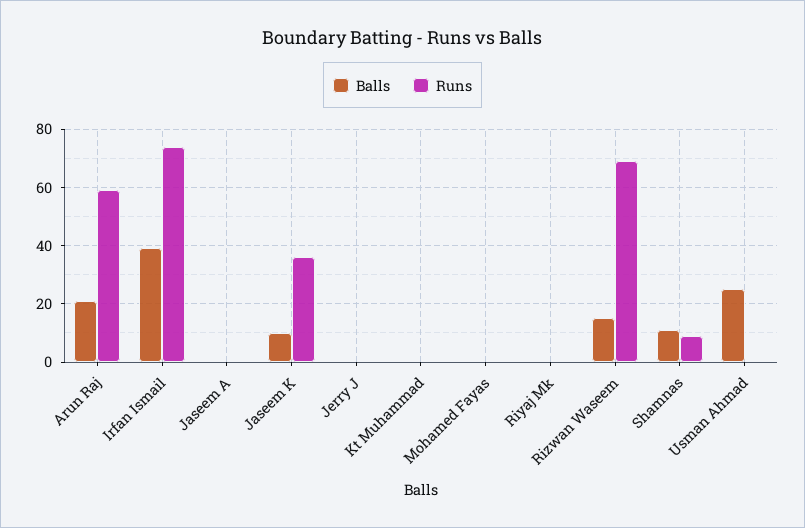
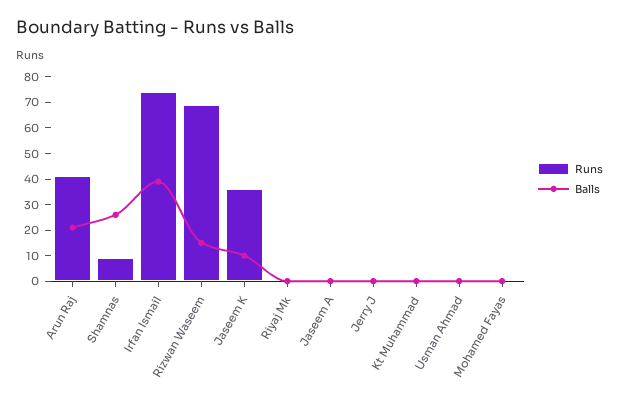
  {
    "Balls": {
      "Arun Raj": 20,
      "Irfan Ismail": 40,
      "Jaseem A": 0,
      "Jaseem K": 10,
      "Jerry J": 0,
      "Kt Muhammad": 0,
      "Mohamed Fayas": 0,
      "Riyaj Mk": 0,
      "Rizwan Waseem": 15,
-     "Shamnas": 10,
+     "Shamnas": 25,
-     "Usman Ahmad": 25
+     "Usman Ahmad": 0
    },
    "Runs": {
-     "Arun Raj": 60,
+     "Arun Raj": 40,
      "Irfan Ismail": 75,
      "Jaseem A": 0,
      "Jaseem K": 35,
      "Jerry J": 0,
      "Kt Muhammad": 0,
      "Mohamed Fayas": 0,
      "Riyaj Mk": 0,
      "Rizwan Waseem": 70,
      "Shamnas": 10,
      "Usman Ahmad": 0
    }
  }

